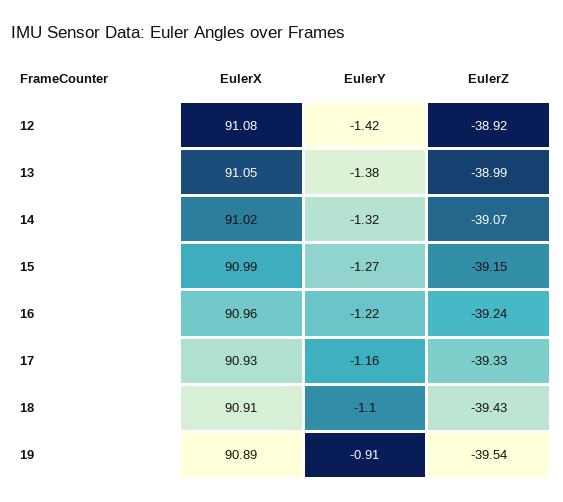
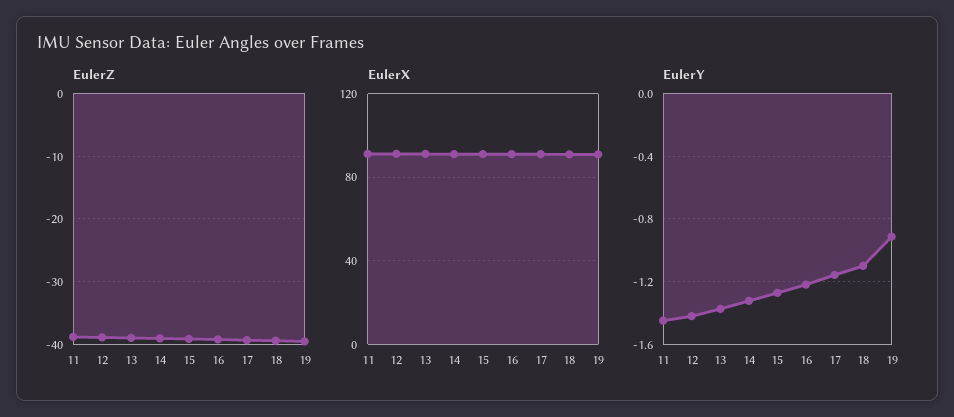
  {
    "EulerX": {
      "12": 91.08,
      "13": 91.05,
      "14": 91.02,
      "15": 90.99,
      "16": 90.96,
      "17": 90.93,
      "18": 90.91,
-     "19": 90.89
+     "19": 90.89,
+     "11": 90
    },
    "EulerY": {
      "12": -1.42,
      "13": -1.38,
      "14": -1.32,
      "15": -1.27,
      "16": -1.22,
      "17": -1.16,
      "18": -1.1,
-     "19": -0.91
+     "19": -0.91,
+     "11": -1.45
    },
    "EulerZ": {
      "12": -38.92,
      "13": -38.99,
      "14": -39.07,
      "15": -39.15,
      "16": -39.24,
      "17": -39.33,
      "18": -39.43,
-     "19": -39.54
+     "19": -39.54,
+     "11": -39
    }
  }

